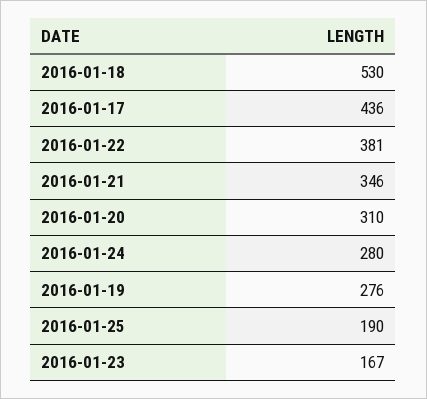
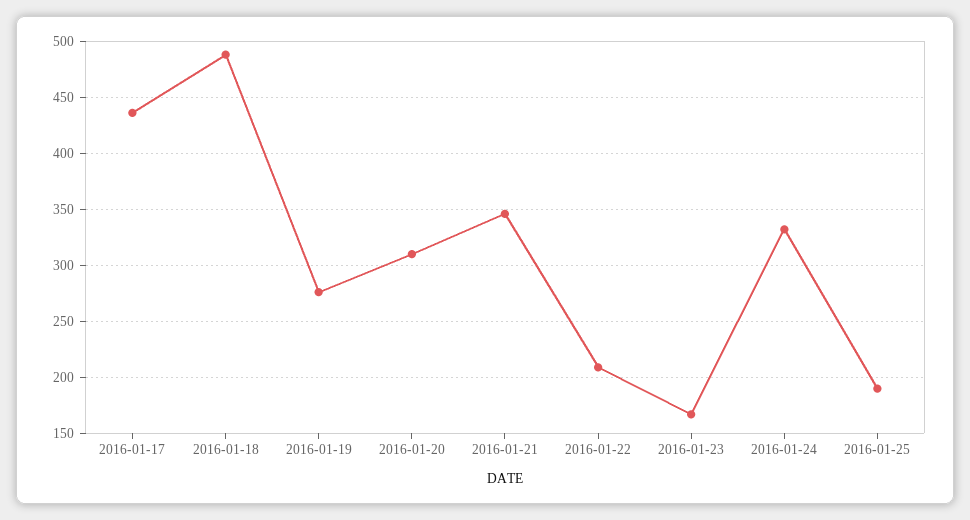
  {
-   "2016-01-18": 530,
+   "2016-01-18": 490,
    "2016-01-17": 436,
-   "2016-01-22": 381,
+   "2016-01-22": 210,
    "2016-01-21": 346,
    "2016-01-20": 310,
-   "2016-01-24": 280,
+   "2016-01-24": 330,
    "2016-01-19": 276,
    "2016-01-25": 190,
    "2016-01-23": 167
  }

